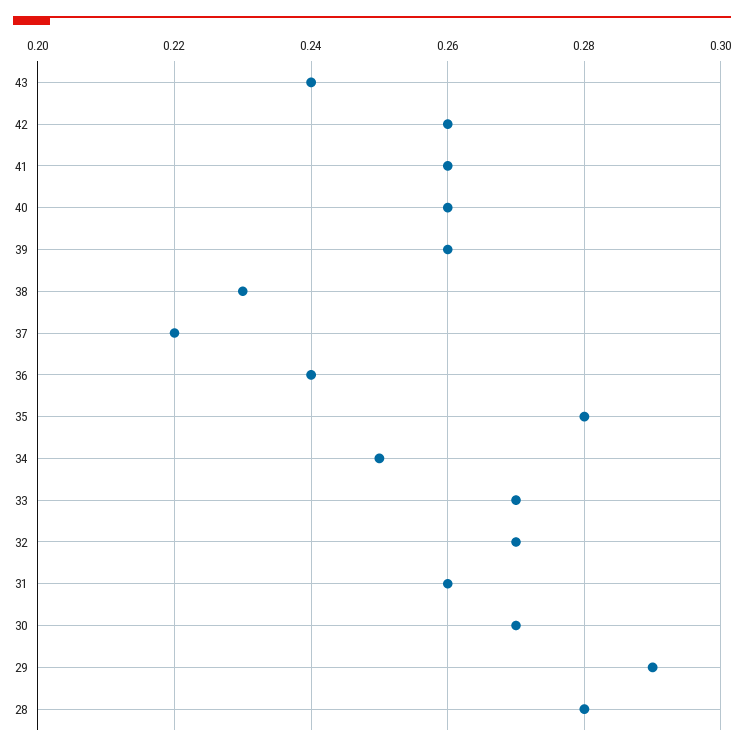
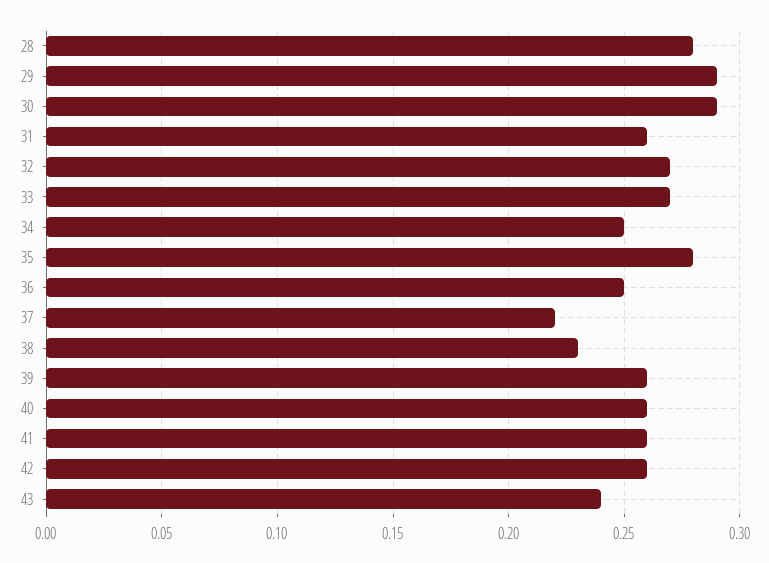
  {
    "43": 0.24,
    "42": 0.26,
    "41": 0.26,
    "40": 0.26,
    "39": 0.26,
    "38": 0.23,
    "37": 0.22,
-   "36": 0.24,
+   "36": 0.25,
    "35": 0.28,
    "34": 0.25,
    "33": 0.27,
    "32": 0.27,
    "31": 0.26,
-   "30": 0.27,
+   "30": 0.29,
    "29": 0.29,
    "28": 0.28
  }

